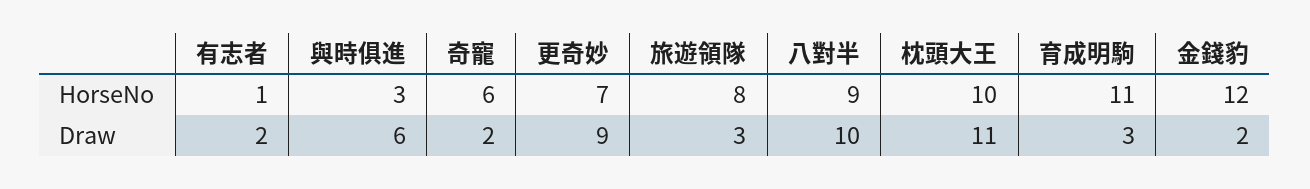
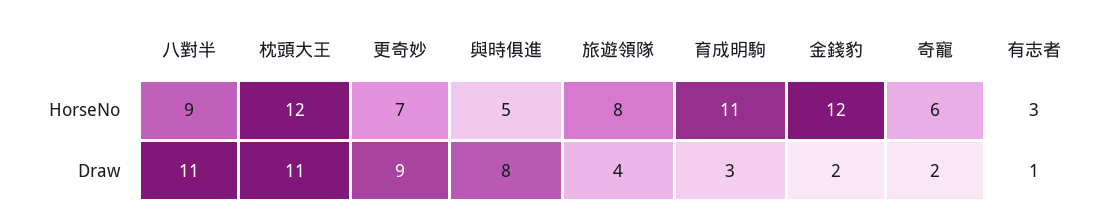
  {
    "有志者": {
-     "HorseNo": 1,
+     "HorseNo": 3,
-     "Draw": 2
+     "Draw": 1
    },
    "與時俱進": {
-     "HorseNo": 3,
+     "HorseNo": 5,
-     "Draw": 6
+     "Draw": 8
    },
    "奇寵": {
      "HorseNo": 6,
      "Draw": 2
    },
    "更奇妙": {
      "HorseNo": 7,
      "Draw": 9
    },
    "旅遊領隊": {
      "HorseNo": 8,
-     "Draw": 3
+     "Draw": 4
    },
    "八對半": {
      "HorseNo": 9,
-     "Draw": 10
+     "Draw": 11
    },
    "枕頭大王": {
-     "HorseNo": 10,
+     "HorseNo": 12,
      "Draw": 11
    },
    "育成明駒": {
      "HorseNo": 11,
      "Draw": 3
    },
    "金錢豹": {
      "HorseNo": 12,
      "Draw": 2
    }
  }

